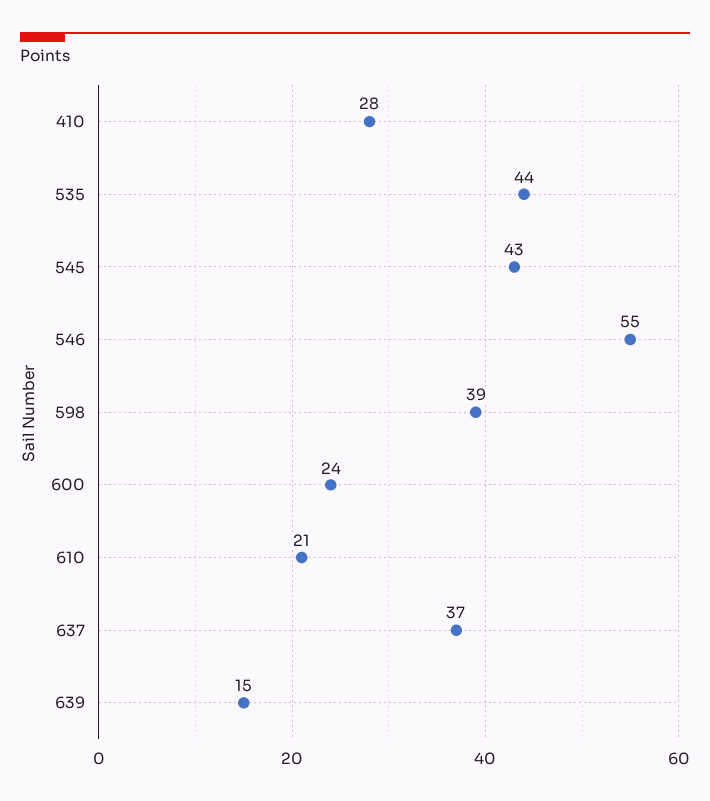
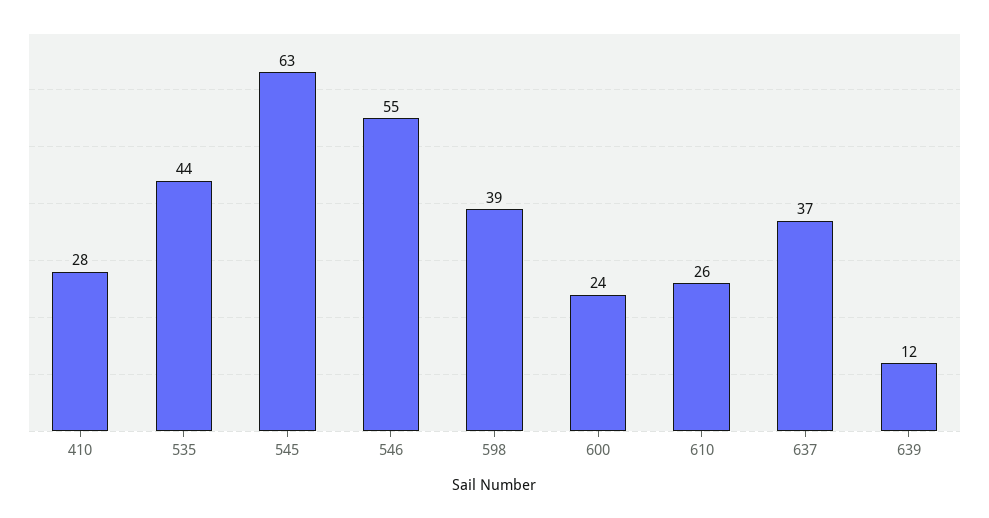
  {
    "410": 28,
    "535": 44,
-   "545": 43,
+   "545": 63,
    "546": 55,
    "598": 39,
    "600": 24,
-   "610": 21,
+   "610": 26,
    "637": 37,
-   "639": 15
+   "639": 12
  }

